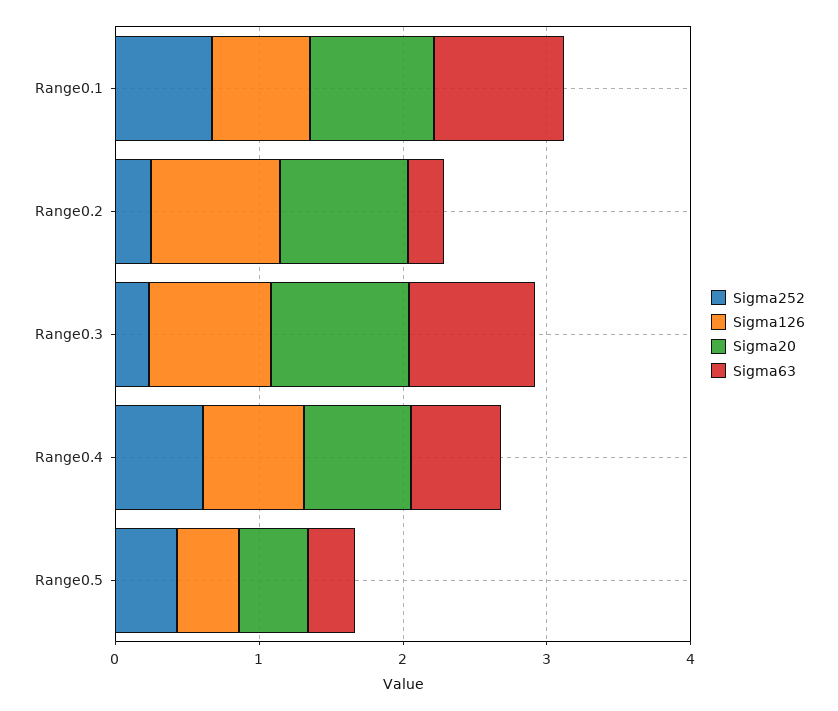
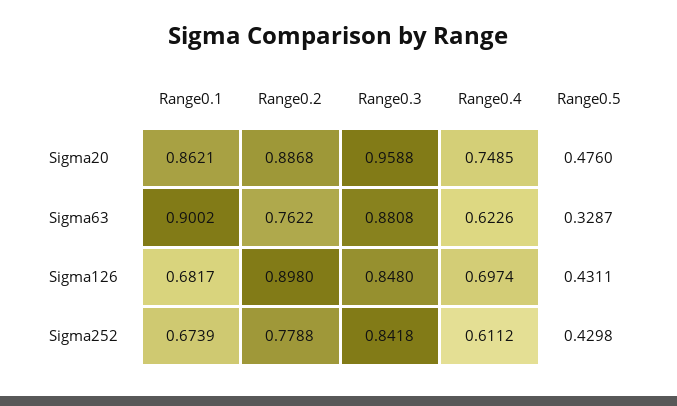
  {
    "Sigma252": {
      "Range0.1": 0.6739,
-     "Range0.2": 0.2,
+     "Range0.2": 0.7788,
-     "Range0.3": 0.2,
+     "Range0.3": 0.8418,
      "Range0.4": 0.6112,
      "Range0.5": 0.4298
    },
    "Sigma126": {
      "Range0.1": 0.6817,
      "Range0.2": 0.898,
      "Range0.3": 0.848,
      "Range0.4": 0.6974,
      "Range0.5": 0.4311
    },
    "Sigma20": {
      "Range0.1": 0.8621,
      "Range0.2": 0.8868,
      "Range0.3": 0.9588,
      "Range0.4": 0.7485,
      "Range0.5": 0.476
    },
    "Sigma63": {
      "Range0.1": 0.9002,
-     "Range0.2": 0.2,
+     "Range0.2": 0.7622,
      "Range0.3": 0.8808,
      "Range0.4": 0.6226,
      "Range0.5": 0.3287
    }
  }

